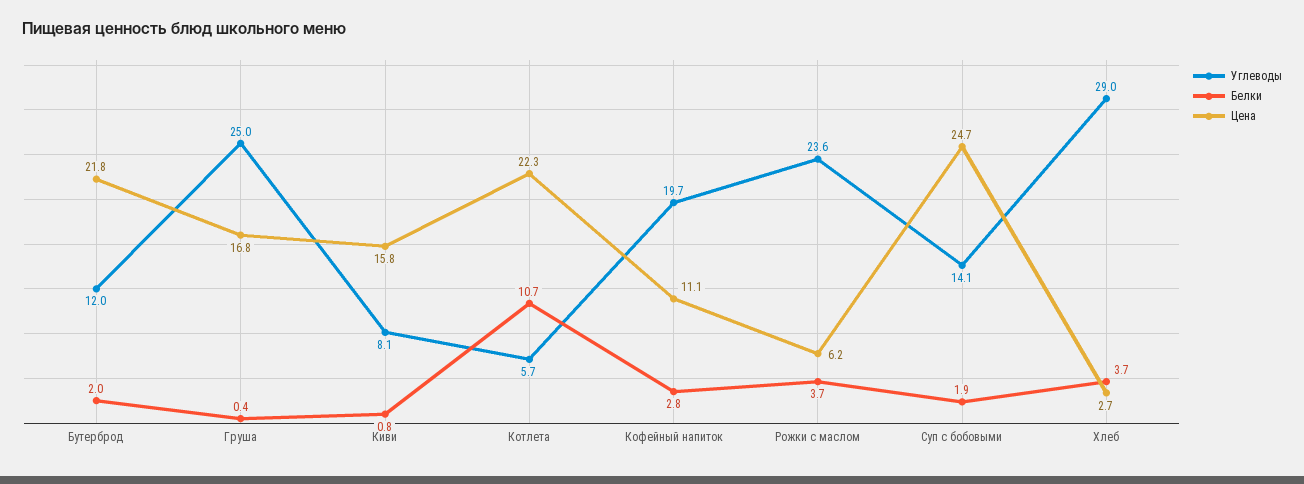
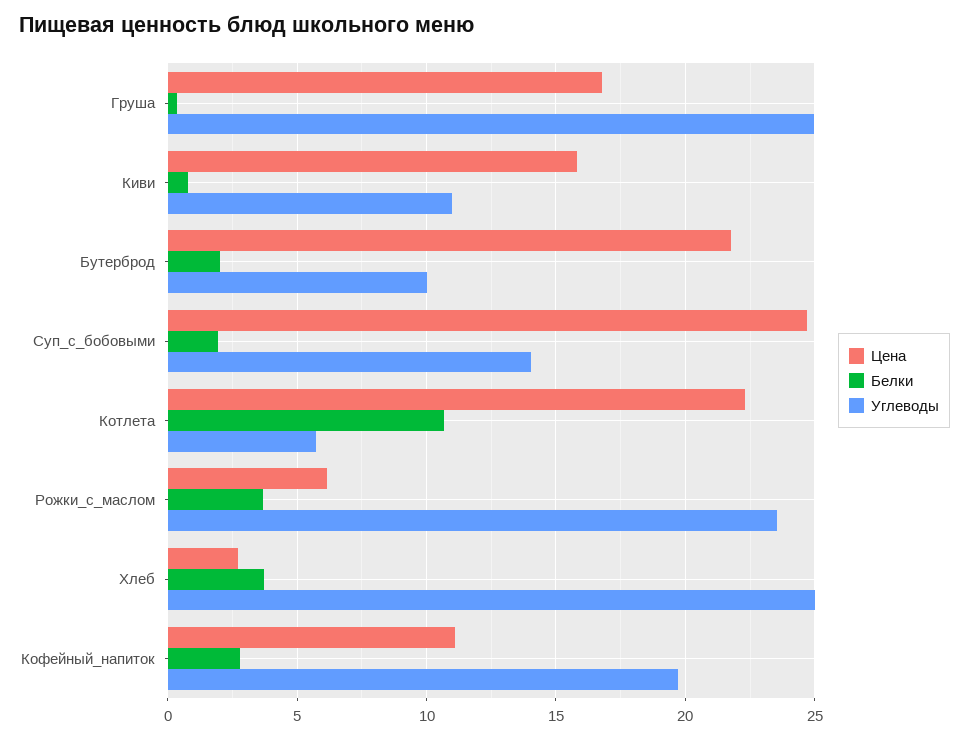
  {
    "Углеводы": {
-     "Бутерброд": 12,
+     "Бутерброд": 10,
      "Груша": 25,
-     "Киви": 8.1,
+     "Киви": 11,
      "Котлета": 5.7,
      "Кофейный напиток": 19.7,
      "Рожки с маслом": 23.6,
      "Суп с бобовыми": 14.1,
-     "Хлеб": 29
+     "Хлеб": 25
    },
    "Белки": {
      "Бутерброд": 2,
      "Груша": 0.4,
      "Киви": 0.8,
      "Котлета": 10.7,
      "Кофейный напиток": 2.8,
      "Рожки с маслом": 3.7,
      "Суп с бобовыми": 1.9,
      "Хлеб": 3.7
    },
    "Цена": {
      "Бутерброд": 21.8,
      "Груша": 16.8,
      "Киви": 15.8,
      "Котлета": 22.3,
      "Кофейный напиток": 11.1,
      "Рожки с маслом": 6.2,
      "Суп с бобовыми": 24.7,
      "Хлеб": 2.7
    }
  }

